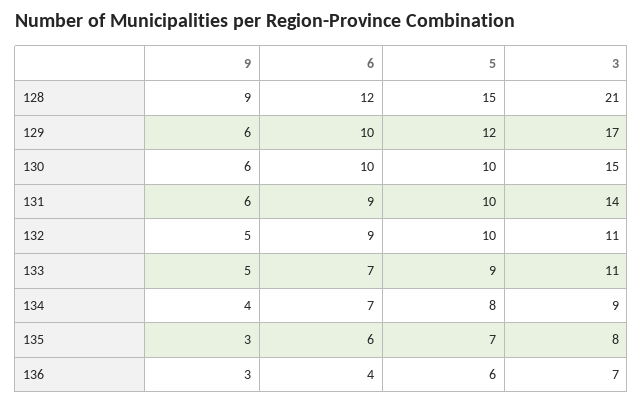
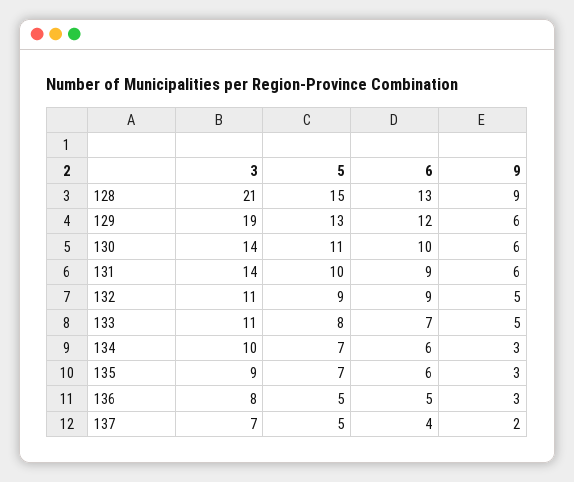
  {
    "9": {
      "128": 9,
      "129": 6,
      "130": 6,
      "131": 6,
      "132": 5,
      "133": 5,
-     "134": 4,
+     "134": 3,
      "135": 3,
-     "136": 3
+     "136": 3,
+     "137": 2
    },
    "6": {
-     "128": 12,
+     "128": 13,
-     "129": 10,
+     "129": 12,
      "130": 10,
      "131": 9,
      "132": 9,
      "133": 7,
-     "134": 7,
+     "134": 6,
      "135": 6,
-     "136": 4
+     "136": 5,
+     "137": 4
    },
    "5": {
      "128": 15,
-     "129": 12,
+     "129": 13,
-     "130": 10,
+     "130": 11,
      "131": 10,
-     "132": 10,
+     "132": 9,
-     "133": 9,
+     "133": 8,
-     "134": 8,
+     "134": 7,
      "135": 7,
-     "136": 6
+     "136": 5,
+     "137": 5
    },
    "3": {
      "128": 21,
-     "129": 17,
+     "129": 19,
-     "130": 15,
+     "130": 14,
      "131": 14,
      "132": 11,
      "133": 11,
-     "134": 9,
+     "134": 10,
-     "135": 8,
+     "135": 9,
-     "136": 7
+     "136": 8,
+     "137": 7
    }
  }

